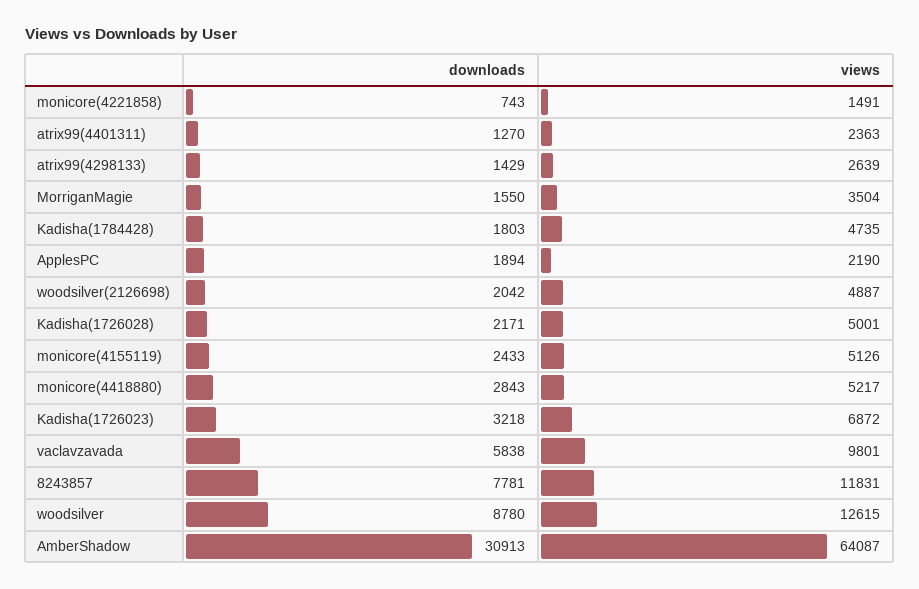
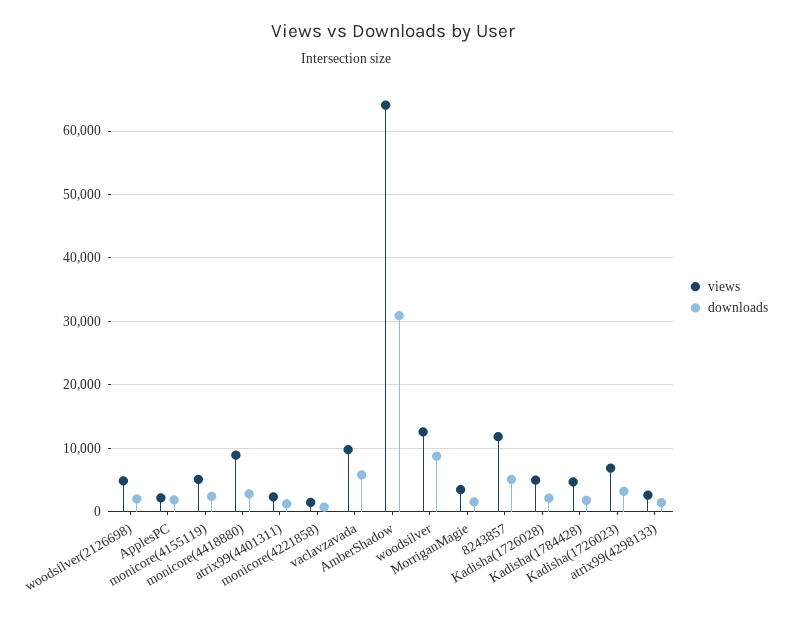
  {
    "downloads": {
      "monicore(4221858)": 743,
      "atrix99(4401311)": 1270,
      "atrix99(4298133)": 1429,
      "MorriganMagie": 1550,
      "Kadisha(1784428)": 1803,
      "ApplesPC": 1894,
      "woodsilver(2126698)": 2042,
      "Kadisha(1726028)": 2171,
      "monicore(4155119)": 2433,
      "monicore(4418880)": 2843,
      "Kadisha(1726023)": 3218,
      "vaclavzavada": 5838,
-     "8243857": 7781,
+     "8243857": 5000,
      "woodsilver": 8780,
      "AmberShadow": 30913
    },
    "views": {
      "monicore(4221858)": 1491,
      "atrix99(4401311)": 2363,
      "atrix99(4298133)": 2639,
      "MorriganMagie": 3504,
      "Kadisha(1784428)": 4735,
      "ApplesPC": 2190,
      "woodsilver(2126698)": 4887,
      "Kadisha(1726028)": 5001,
      "monicore(4155119)": 5126,
-     "monicore(4418880)": 5217,
+     "monicore(4418880)": 9000,
      "Kadisha(1726023)": 6872,
      "vaclavzavada": 9801,
      "8243857": 11831,
      "woodsilver": 12615,
      "AmberShadow": 64087
    }
  }

